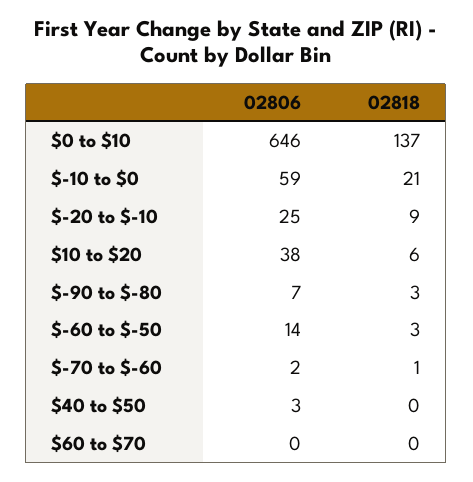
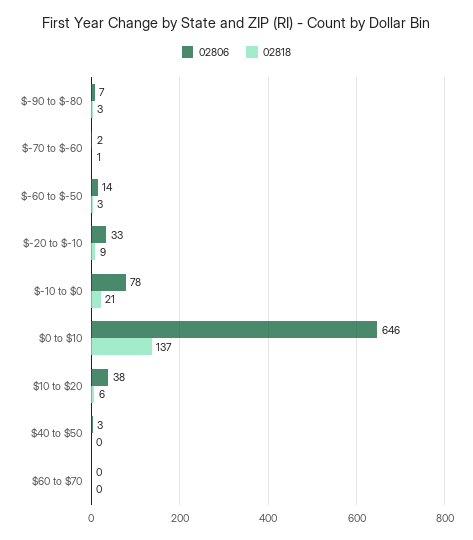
  {
    "02806": {
      "$0 to $10": 646,
-     "$-10 to $0": 59,
+     "$-10 to $0": 78,
-     "$-20 to $-10": 25,
+     "$-20 to $-10": 33,
      "$10 to $20": 38,
      "$-90 to $-80": 7,
      "$-60 to $-50": 14,
      "$-70 to $-60": 2,
      "$40 to $50": 3,
      "$60 to $70": 0
    },
    "02818": {
      "$0 to $10": 137,
      "$-10 to $0": 21,
      "$-20 to $-10": 9,
      "$10 to $20": 6,
      "$-90 to $-80": 3,
      "$-60 to $-50": 3,
      "$-70 to $-60": 1,
      "$40 to $50": 0,
      "$60 to $70": 0
    }
  }

